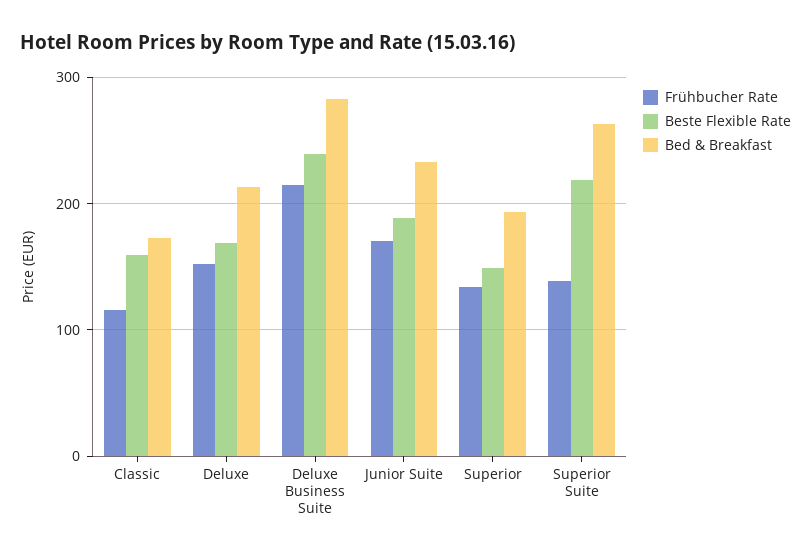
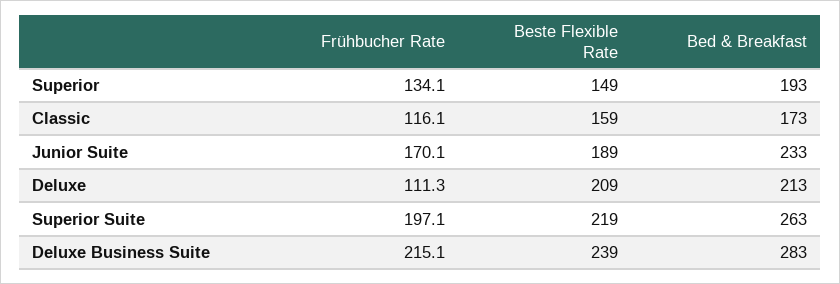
  {
    "Frühbucher Rate": {
      "Classic": 116.1,
-     "Deluxe": 150,
+     "Deluxe": 111.3,
      "Deluxe Business Suite": 215.1,
      "Junior Suite": 170.1,
      "Superior": 134.1,
-     "Superior Suite": 140
+     "Superior Suite": 197.1
    },
    "Beste Flexible Rate": {
      "Classic": 159,
-     "Deluxe": 170,
+     "Deluxe": 209,
      "Deluxe Business Suite": 239,
      "Junior Suite": 189,
      "Superior": 149,
      "Superior Suite": 219
    },
    "Bed & Breakfast": {
      "Classic": 173,
      "Deluxe": 213,
      "Deluxe Business Suite": 283,
      "Junior Suite": 233,
      "Superior": 193,
      "Superior Suite": 263
    }
  }

